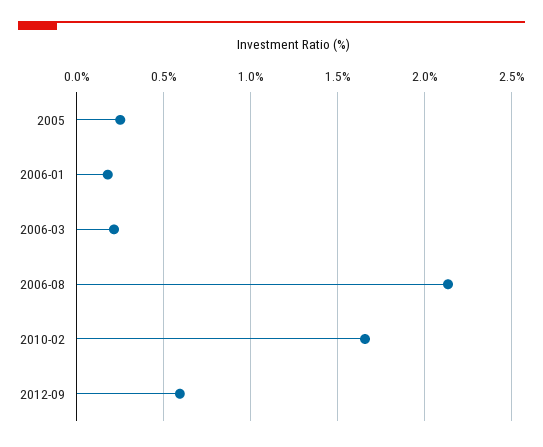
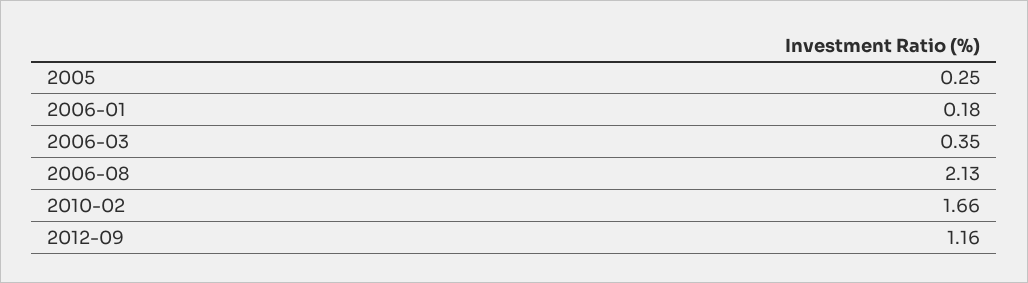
  {
    "2005": 0.25,
    "2006-01": 0.18,
-   "2006-03": 0.2,
+   "2006-03": 0.35,
    "2006-08": 2.13,
    "2010-02": 1.66,
-   "2012-09": 0.6
+   "2012-09": 1.16
  }

